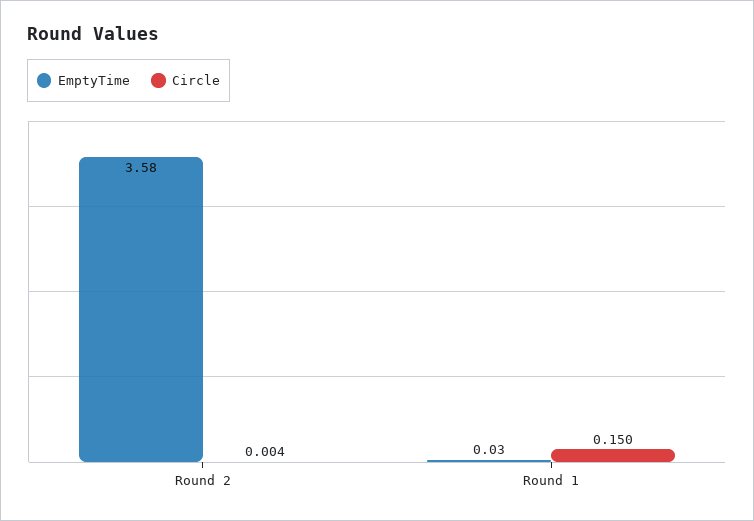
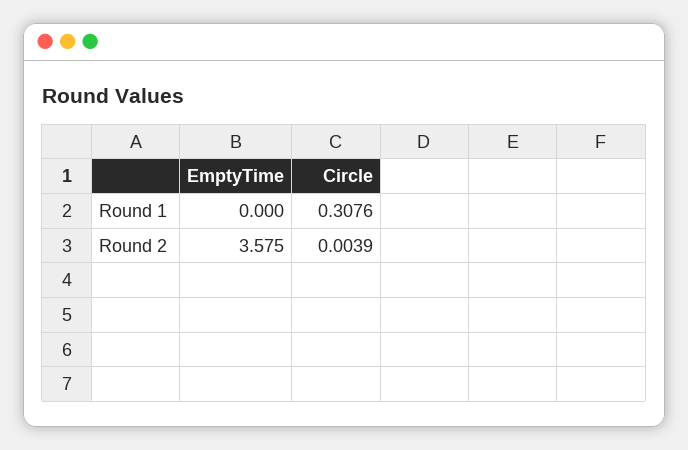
  {
    "EmptyTime": {
      "Round 2": 3.575,
-     "Round 1": 0.03
+     "Round 1": 0
    },
    "Circle": {
      "Round 2": 0.0039,
-     "Round 1": 0.15
+     "Round 1": 0.3076
    }
  }

